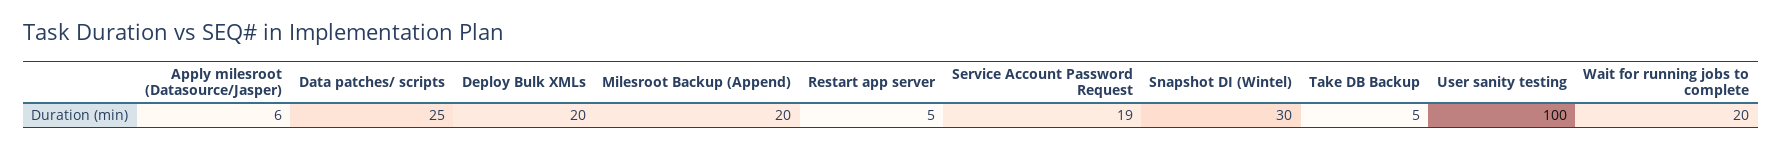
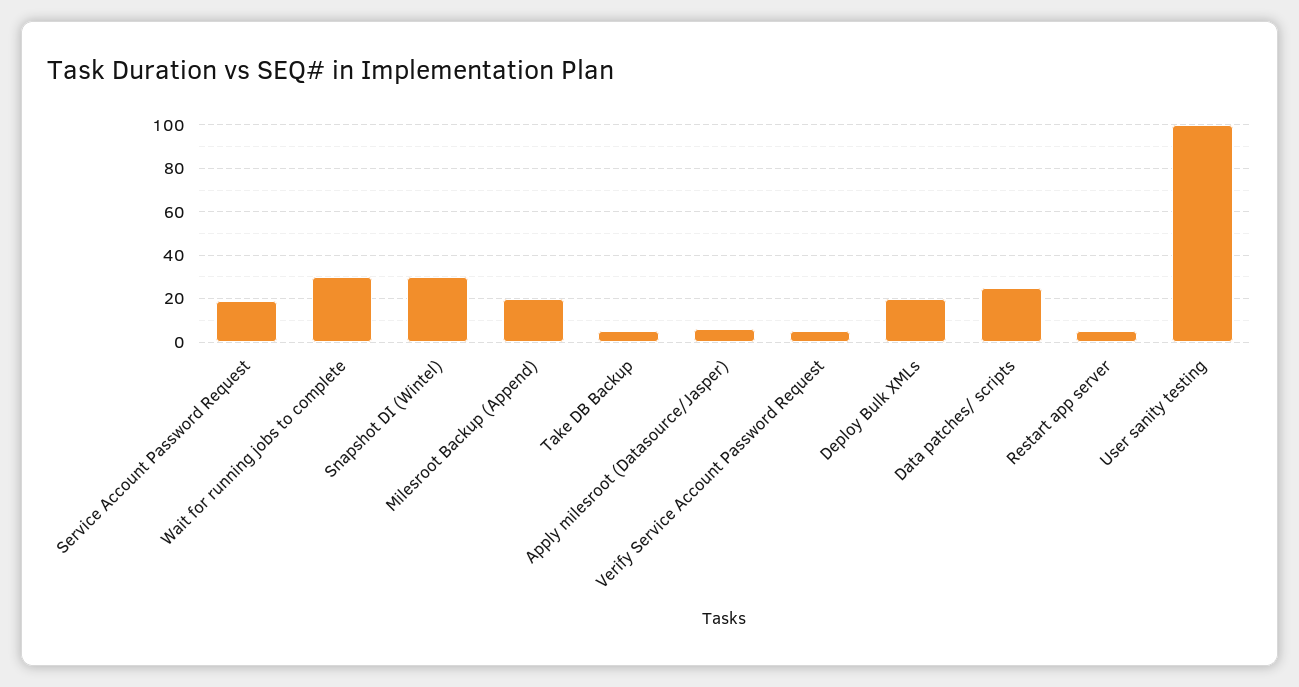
  {
    "Apply milesroot (Datasource/Jasper)": 6,
    "Data patches/ scripts": 25,
    "Deploy Bulk XMLs": 20,
    "Milesroot Backup (Append)": 20,
    "Restart app server": 5,
    "Service Account Password Request": 19,
    "Snapshot DI (Wintel)": 30,
    "Take DB Backup": 5,
    "User sanity testing": 100,
-   "Wait for running jobs to complete": 20
+   "Wait for running jobs to complete": 30,
+   "Verify Service Account Password Request": 5
  }

